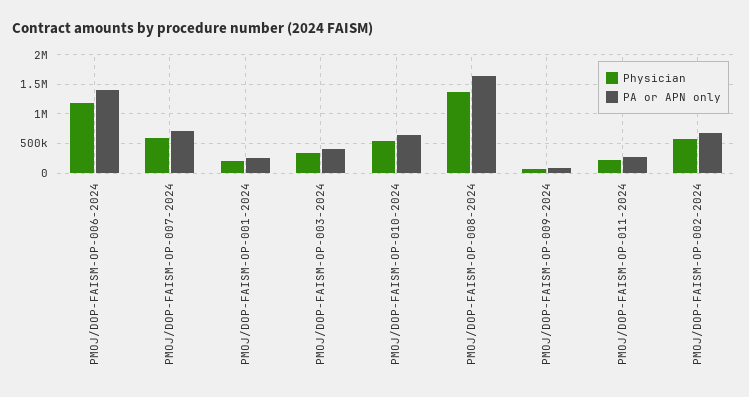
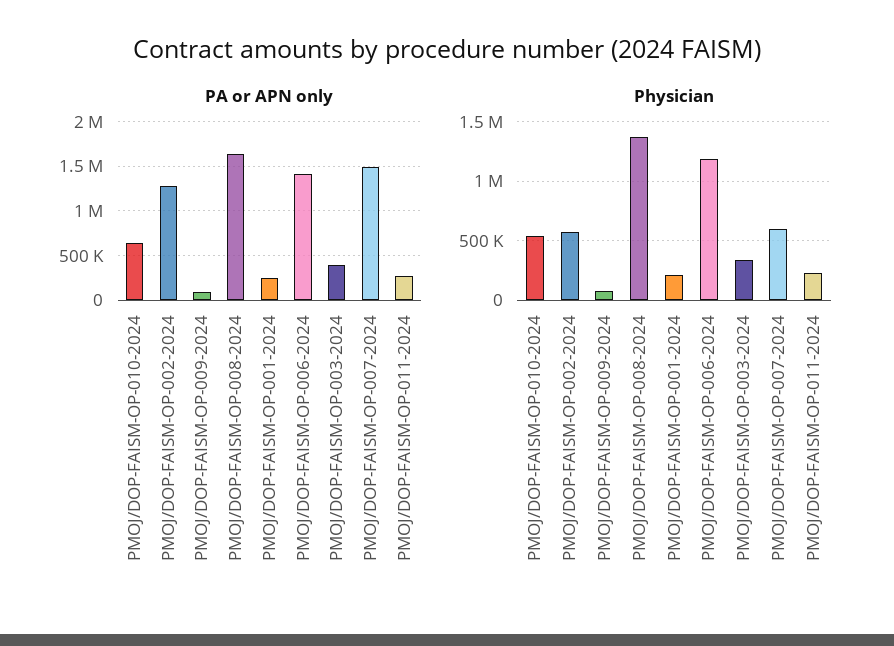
  {
    "Physician": {
      "PMOJ/DOP-FAISM-OP-006-2024": 1200000,
      "PMOJ/DOP-FAISM-OP-007-2024": 600000,
      "PMOJ/DOP-FAISM-OP-001-2024": 200000,
      "PMOJ/DOP-FAISM-OP-003-2024": 300000,
      "PMOJ/DOP-FAISM-OP-010-2024": 500000,
      "PMOJ/DOP-FAISM-OP-008-2024": 1400000,
      "PMOJ/DOP-FAISM-OP-009-2024": 100000,
      "PMOJ/DOP-FAISM-OP-011-2024": 200000,
      "PMOJ/DOP-FAISM-OP-002-2024": 600000
    },
    "PA or APN only": {
      "PMOJ/DOP-FAISM-OP-006-2024": 1400000,
-     "PMOJ/DOP-FAISM-OP-007-2024": 750000,
+     "PMOJ/DOP-FAISM-OP-007-2024": 1500000,
      "PMOJ/DOP-FAISM-OP-001-2024": 200000,
      "PMOJ/DOP-FAISM-OP-003-2024": 400000,
      "PMOJ/DOP-FAISM-OP-010-2024": 600000,
      "PMOJ/DOP-FAISM-OP-008-2024": 1600000,
      "PMOJ/DOP-FAISM-OP-009-2024": 100000,
      "PMOJ/DOP-FAISM-OP-011-2024": 300000,
-     "PMOJ/DOP-FAISM-OP-002-2024": 750000
+     "PMOJ/DOP-FAISM-OP-002-2024": 1300000
    }
  }

